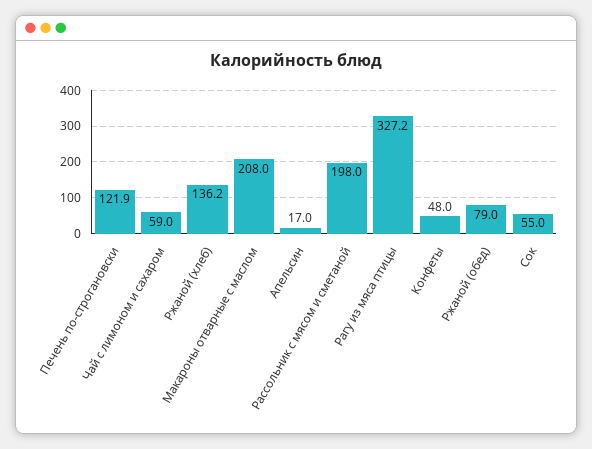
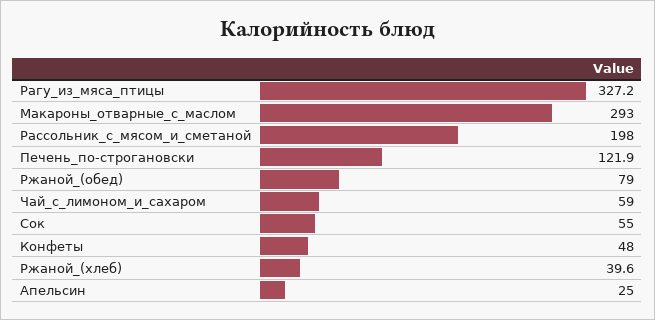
  {
    "Печень по-строгановски": 121.9,
    "Чай с лимоном и сахаром": 59,
-   "Ржаной (хлеб)": 136.2,
+   "Ржаной (хлеб)": 39.6,
-   "Макароны отварные с маслом": 208,
+   "Макароны отварные с маслом": 293,
-   "Апельсин": 17,
+   "Апельсин": 25,
    "Рассольник с мясом и сметаной": 198,
    "Рагу из мяса птицы": 327.2,
    "Конфеты": 48,
    "Ржаной (обед)": 79,
    "Сок": 55
  }

